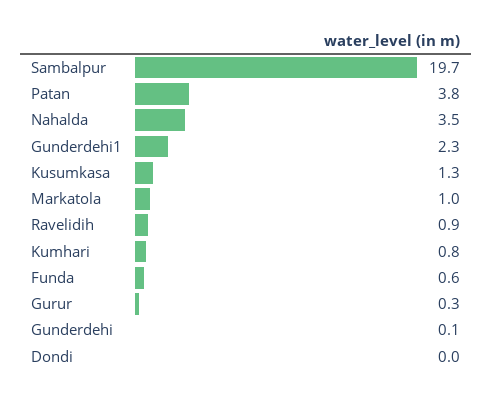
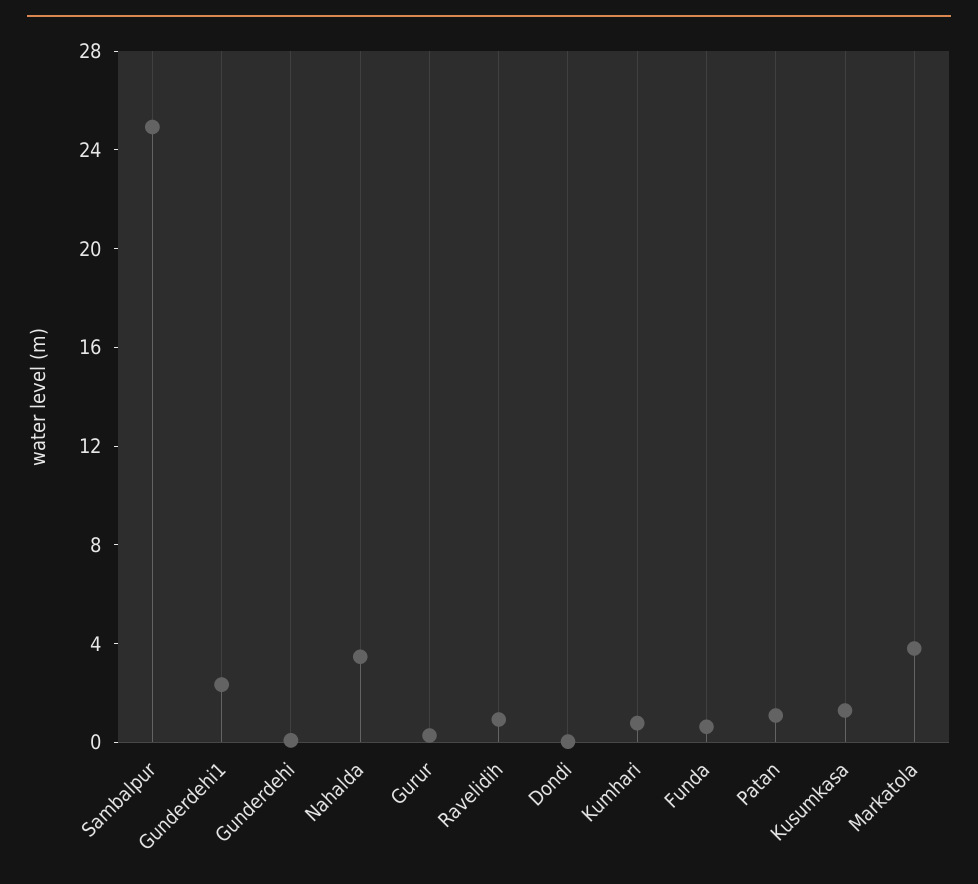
  {
-   "Sambalpur": 19.7,
+   "Sambalpur": 25,
-   "Patan": 3.8,
+   "Patan": 1,
    "Nahalda": 3.5,
    "Gunderdehi1": 2.3,
    "Kusumkasa": 1.3,
-   "Markatola": 1,
+   "Markatola": 4,
    "Ravelidih": 0.9,
    "Kumhari": 0.8,
    "Funda": 0.6,
    "Gurur": 0.3,
    "Gunderdehi": 0.1,
    "Dondi": 0
  }

